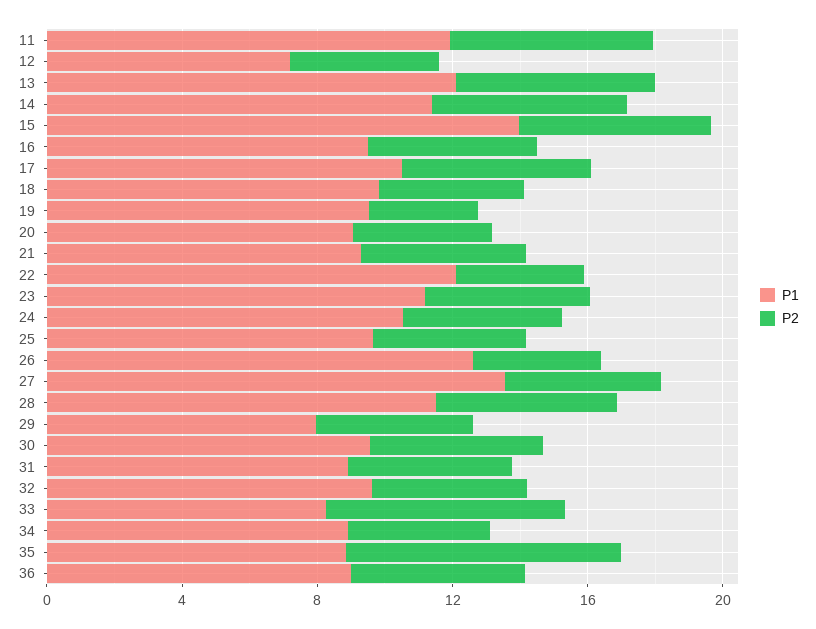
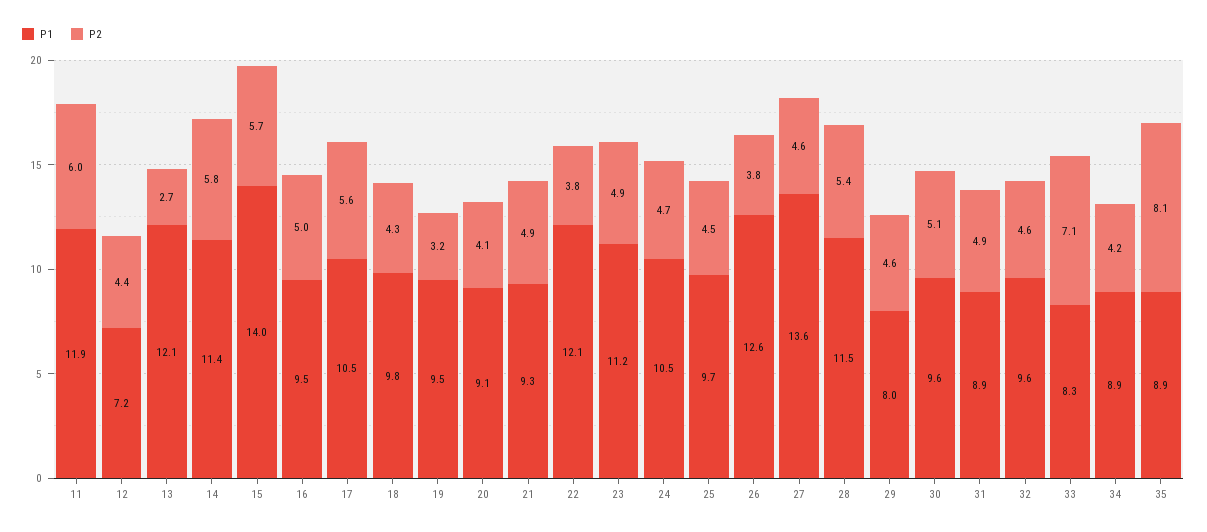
  {
    "P1": {
      "11": 11.9,
      "12": 7.2,
      "13": 12.1,
      "14": 11.4,
      "15": 14,
      "16": 9.5,
      "17": 10.5,
      "18": 9.8,
      "19": 9.5,
      "20": 9.1,
      "21": 9.3,
      "22": 12.1,
      "23": 11.2,
      "24": 10.5,
      "25": 9.7,
      "26": 12.6,
      "27": 13.6,
      "28": 11.5,
      "29": 8,
      "30": 9.6,
      "31": 8.9,
      "32": 9.6,
      "33": 8.3,
      "34": 8.9,
-     "35": 8.9,
+     "35": 8.9
-     "36": 9
    },
    "P2": {
      "11": 6,
      "12": 4.4,
-     "13": 6,
+     "13": 2.7,
      "14": 5.8,
      "15": 5.7,
      "16": 5,
      "17": 5.6,
      "18": 4.3,
      "19": 3.2,
      "20": 4.1,
      "21": 4.9,
      "22": 3.8,
      "23": 4.9,
      "24": 4.7,
      "25": 4.5,
      "26": 3.8,
      "27": 4.6,
      "28": 5.4,
      "29": 4.6,
      "30": 5.1,
      "31": 4.9,
      "32": 4.6,
      "33": 7.1,
      "34": 4.2,
-     "35": 8.1,
+     "35": 8.1
-     "36": 5
    }
  }

